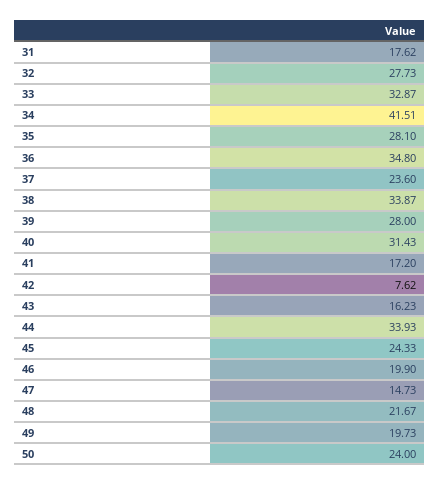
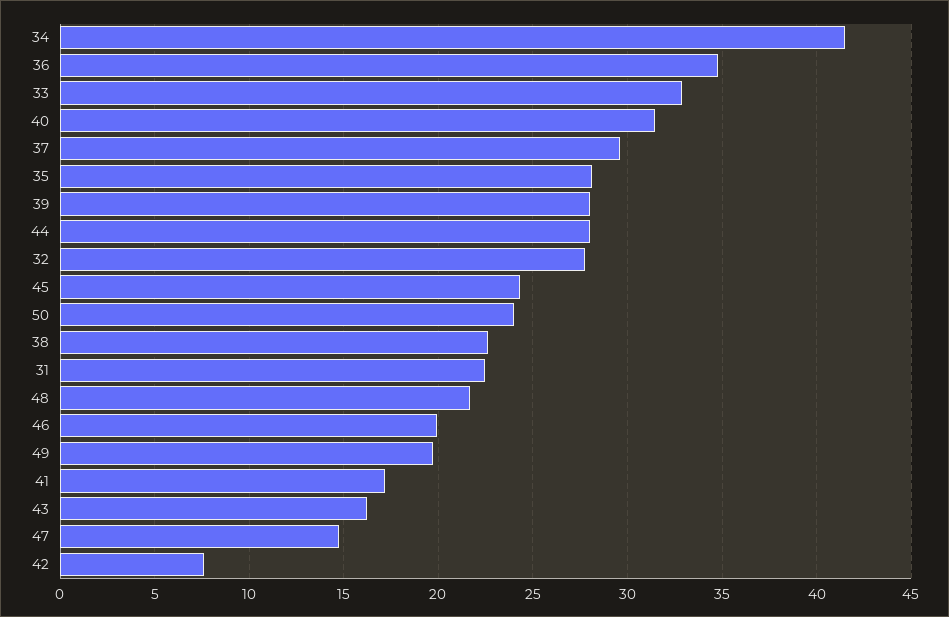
  {
-   "31": 17.62,
+   "31": 22.5,
    "32": 27.73,
    "33": 32.87,
    "34": 41.51,
    "35": 28.1,
    "36": 34.8,
-   "37": 23.6,
+   "37": 29.5,
-   "38": 33.87,
+   "38": 22.5,
    "39": 28,
    "40": 31.43,
    "41": 17.2,
    "42": 7.62,
    "43": 16.23,
-   "44": 33.93,
+   "44": 28,
    "45": 24.33,
    "46": 19.9,
    "47": 14.73,
    "48": 21.67,
    "49": 19.73,
    "50": 24
  }

